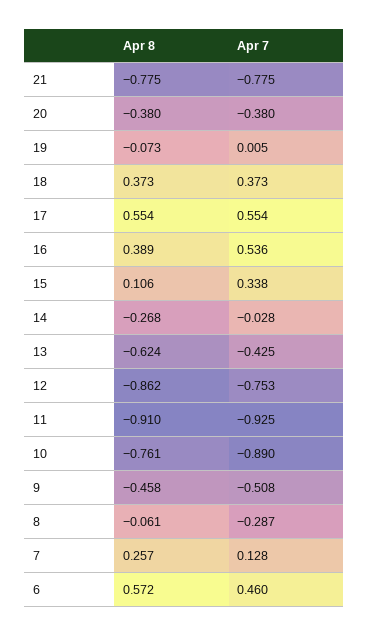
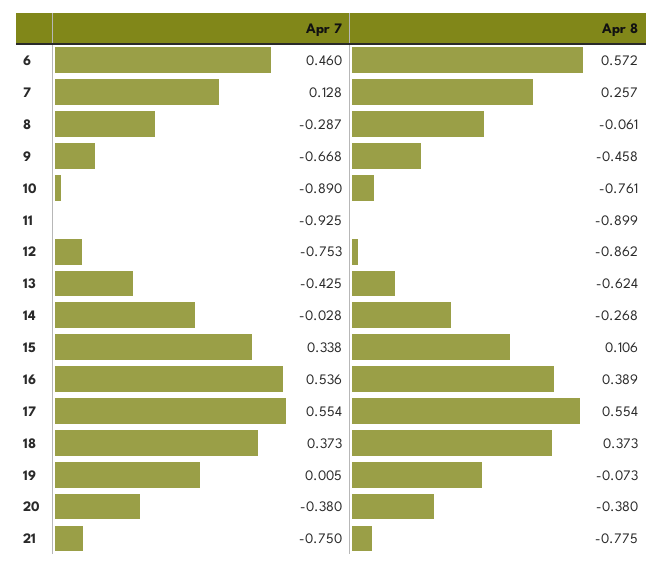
  {
    "Apr 8": {
      "21": -0.775,
      "20": -0.38,
      "19": -0.073,
      "18": 0.373,
      "17": 0.554,
      "16": 0.389,
      "15": 0.106,
      "14": -0.268,
      "13": -0.624,
      "12": -0.862,
-     "11": -0.91,
+     "11": -0.899,
      "10": -0.761,
      "9": -0.458,
      "8": -0.061,
      "7": 0.257,
      "6": 0.572
    },
    "Apr 7": {
-     "21": -0.775,
+     "21": -0.75,
      "20": -0.38,
      "19": 0.005,
      "18": 0.373,
      "17": 0.554,
      "16": 0.536,
      "15": 0.338,
      "14": -0.028,
      "13": -0.425,
      "12": -0.753,
      "11": -0.925,
      "10": -0.89,
-     "9": -0.508,
+     "9": -0.668,
      "8": -0.287,
      "7": 0.128,
      "6": 0.46
    }
  }

